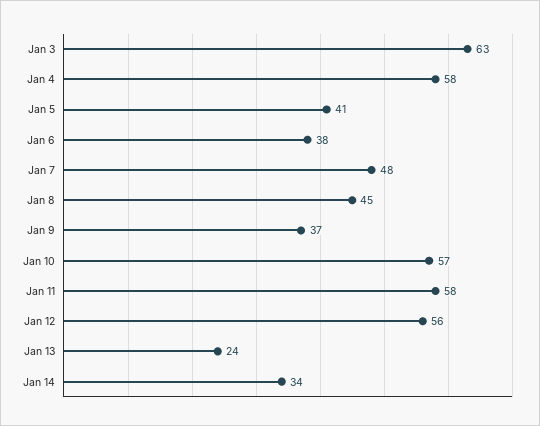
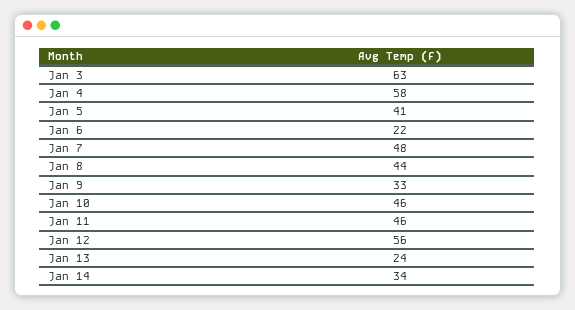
  {
    "Jan 3": 63,
    "Jan 4": 58,
    "Jan 5": 41,
-   "Jan 6": 38,
+   "Jan 6": 22,
    "Jan 7": 48,
-   "Jan 8": 45,
+   "Jan 8": 44,
-   "Jan 9": 37,
+   "Jan 9": 33,
-   "Jan 10": 57,
+   "Jan 10": 46,
-   "Jan 11": 58,
+   "Jan 11": 46,
    "Jan 12": 56,
    "Jan 13": 24,
    "Jan 14": 34
  }

